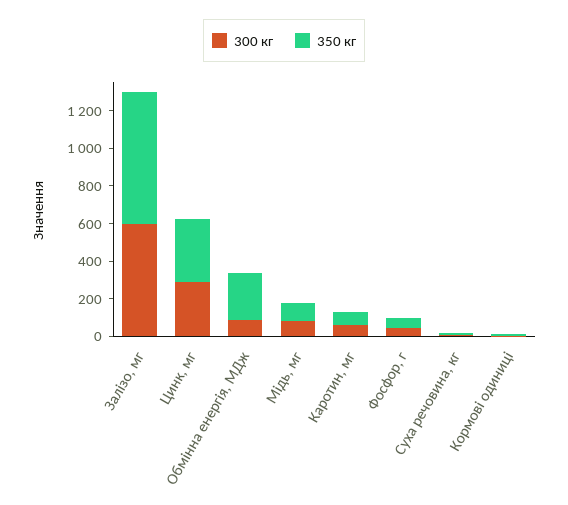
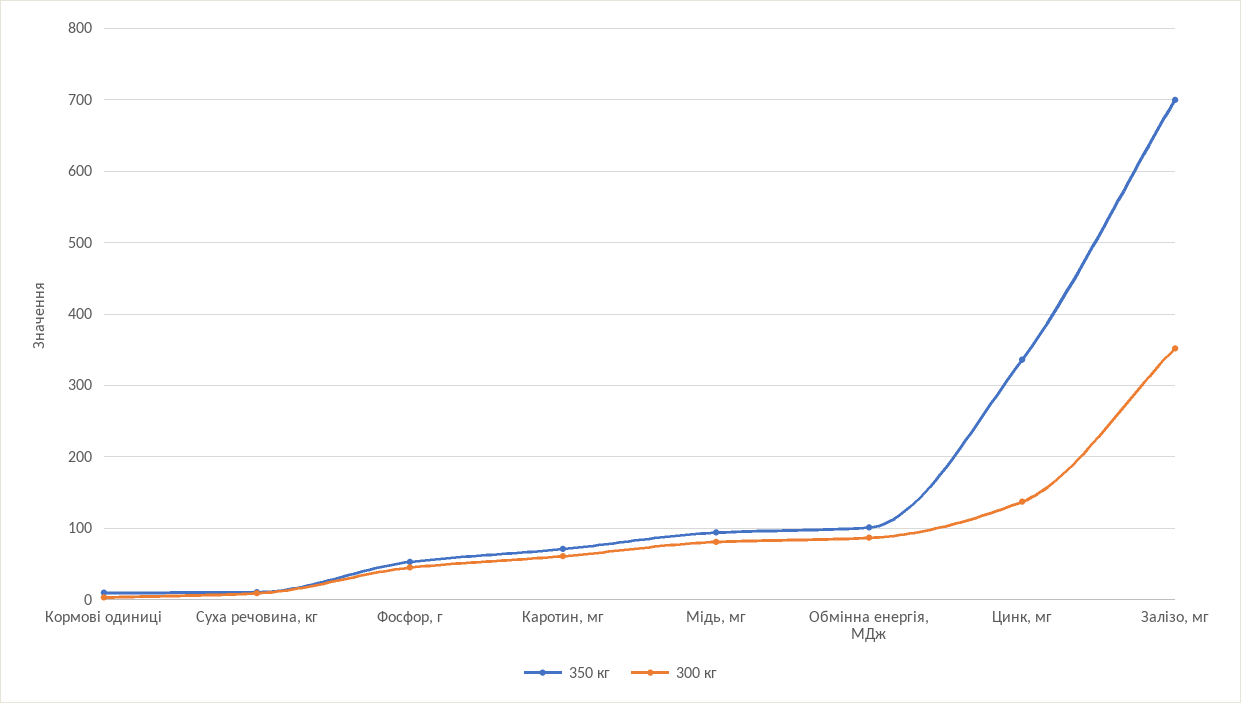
  {
    "300 кг": {
-     "Залізо, мг": 600,
+     "Залізо, мг": 350,
-     "Цинк, мг": 300,
+     "Цинк, мг": 140,
      "Обмінна енергія, МДж": 90,
      "Мідь, мг": 80,
      "Каротин, мг": 60,
      "Фосфор, г": 50,
      "Суха речовина, кг": 10,
      "Кормові одиниці": 0
    },
    "350 кг": {
      "Залізо, мг": 700,
      "Цинк, мг": 340,
-     "Обмінна енергія, МДж": 250,
+     "Обмінна енергія, МДж": 100,
      "Мідь, мг": 90,
      "Каротин, мг": 70,
      "Фосфор, г": 50,
      "Суха речовина, кг": 10,
      "Кормові одиниці": 10
    }
  }

